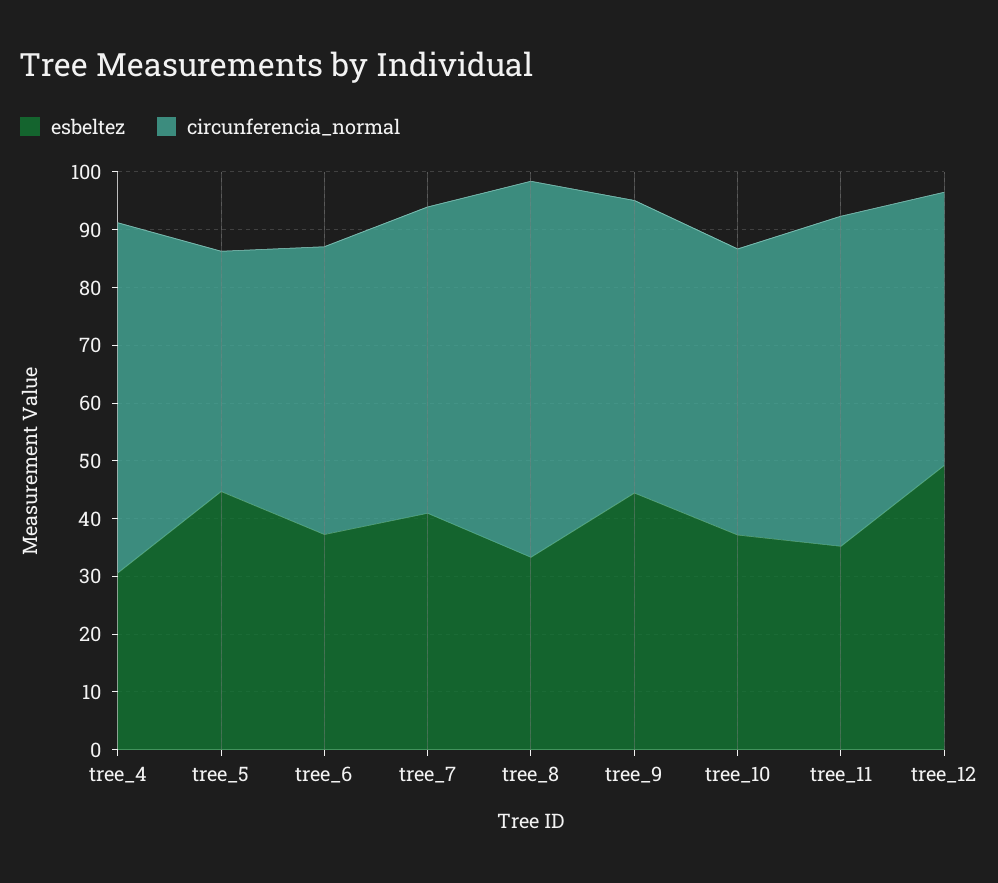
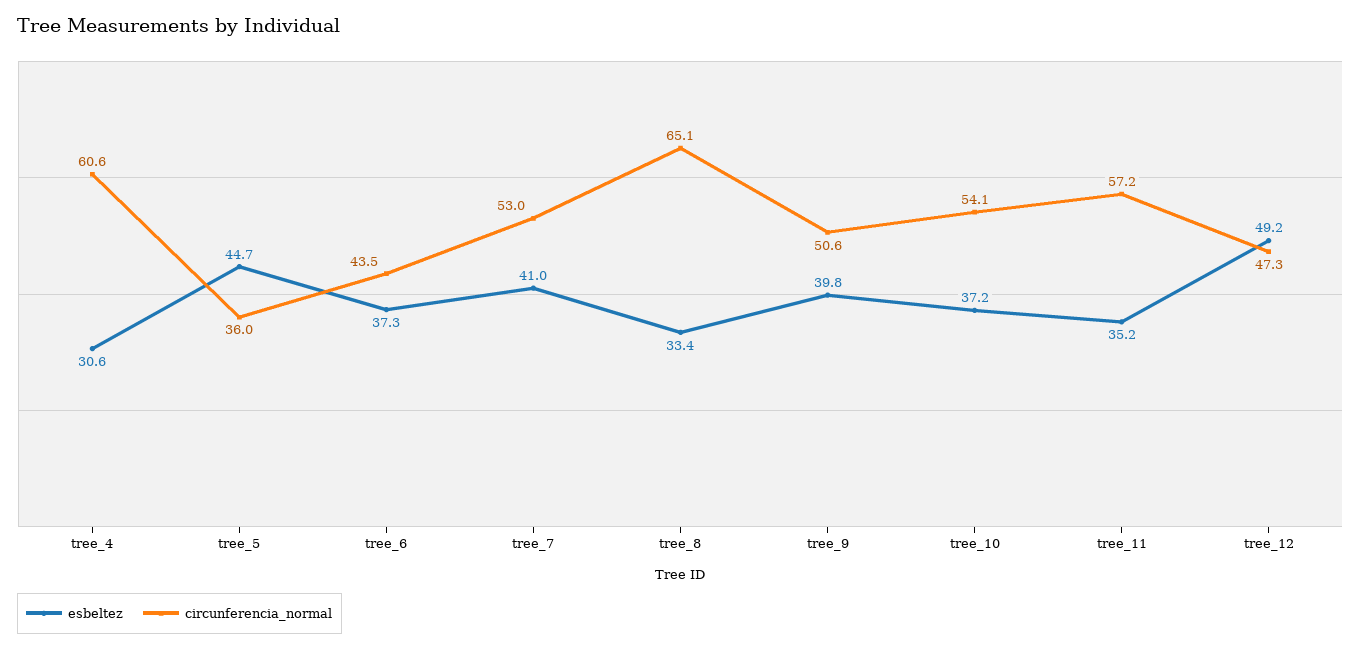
  {
    "esbeltez": {
      "tree_4": 30.6,
      "tree_5": 44.7,
      "tree_6": 37.3,
      "tree_7": 41,
      "tree_8": 33.4,
-     "tree_9": 44,
+     "tree_9": 39.8,
      "tree_10": 37.2,
      "tree_11": 35.2,
      "tree_12": 49.2
    },
    "circunferencia_normal": {
      "tree_4": 60.6,
-     "tree_5": 42,
+     "tree_5": 36,
-     "tree_6": 50,
+     "tree_6": 43.5,
      "tree_7": 53,
      "tree_8": 65.1,
      "tree_9": 50.6,
-     "tree_10": 50,
+     "tree_10": 54.1,
      "tree_11": 57.2,
      "tree_12": 47.3
    }
  }

